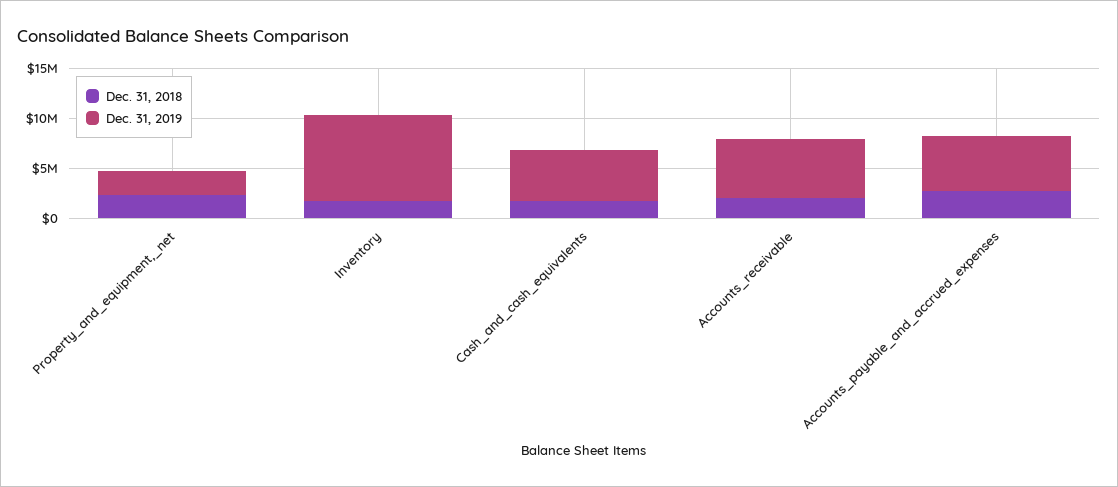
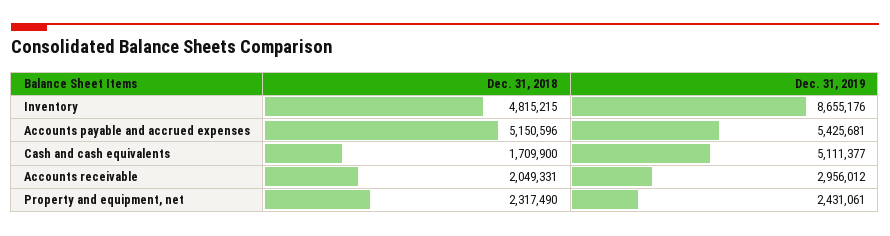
  {
    "Dec. 31, 2018": {
      "Property_and_equipment,_net": 2317490,
-     "Inventory": 2000000,
+     "Inventory": 4815215,
      "Cash_and_cash_equivalents": 1709900,
      "Accounts_receivable": 2049331,
-     "Accounts_payable_and_accrued_expenses": 3000000
+     "Accounts_payable_and_accrued_expenses": 5150596
    },
    "Dec. 31, 2019": {
      "Property_and_equipment,_net": 2431061,
      "Inventory": 8655176,
      "Cash_and_cash_equivalents": 5111377,
-     "Accounts_receivable": 6000000,
+     "Accounts_receivable": 2956012,
      "Accounts_payable_and_accrued_expenses": 5425681
    }
  }

